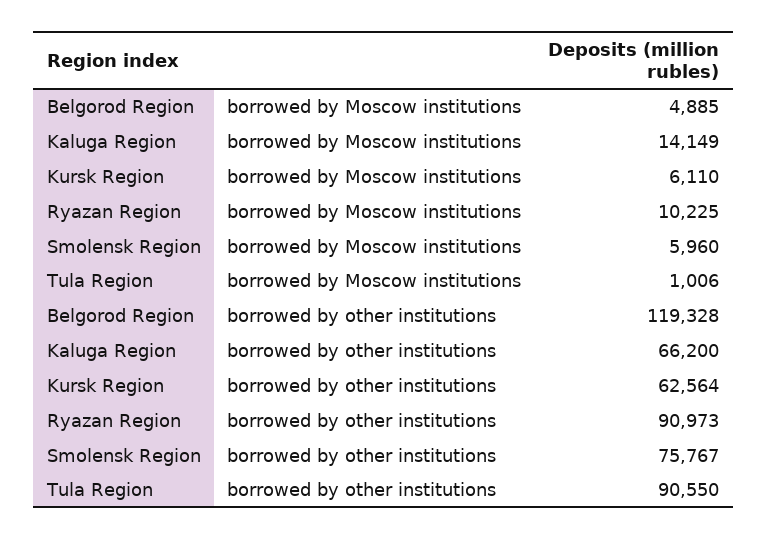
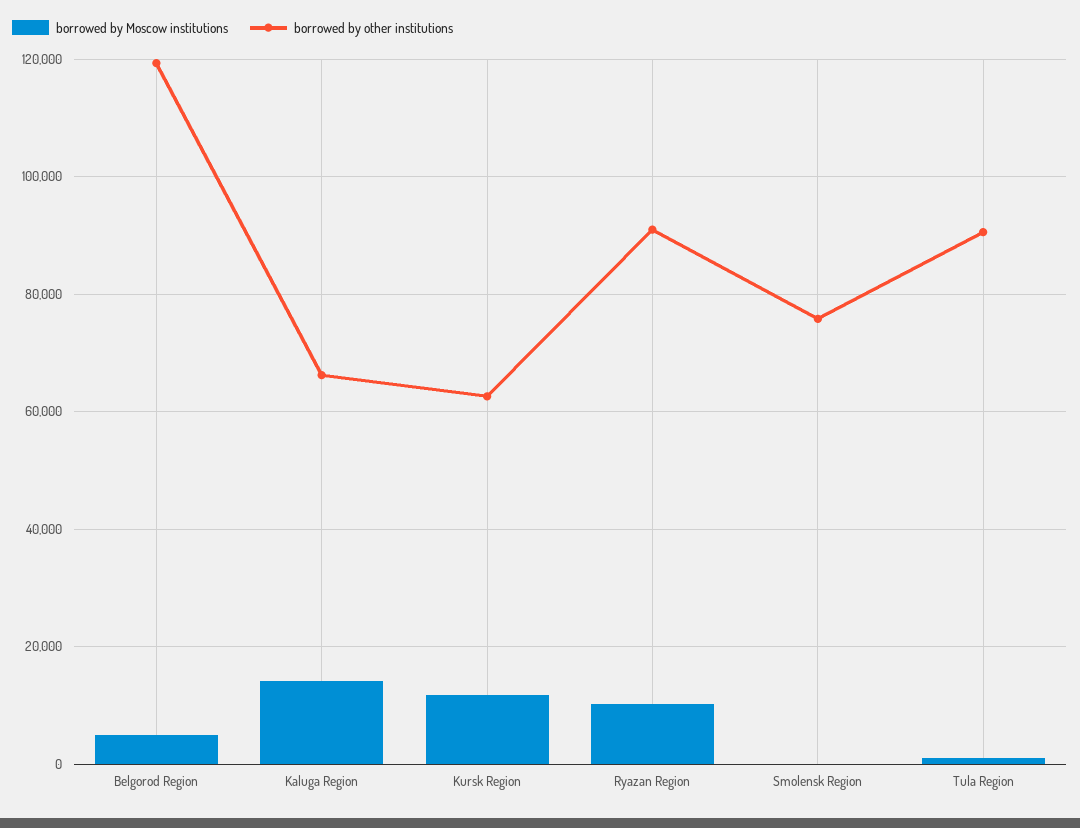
  {
    "borrowed by Moscow institutions": {
      "Belgorod Region": 4885,
      "Kaluga Region": 14149,
-     "Kursk Region": 6110,
+     "Kursk Region": 12000,
      "Ryazan Region": 10225,
-     "Smolensk Region": 5960,
+     "Smolensk Region": 0,
      "Tula Region": 1006
    },
    "borrowed by other institutions": {
      "Belgorod Region": 119328,
      "Kaluga Region": 66200,
      "Kursk Region": 62564,
      "Ryazan Region": 90973,
      "Smolensk Region": 75767,
      "Tula Region": 90550
    }
  }

